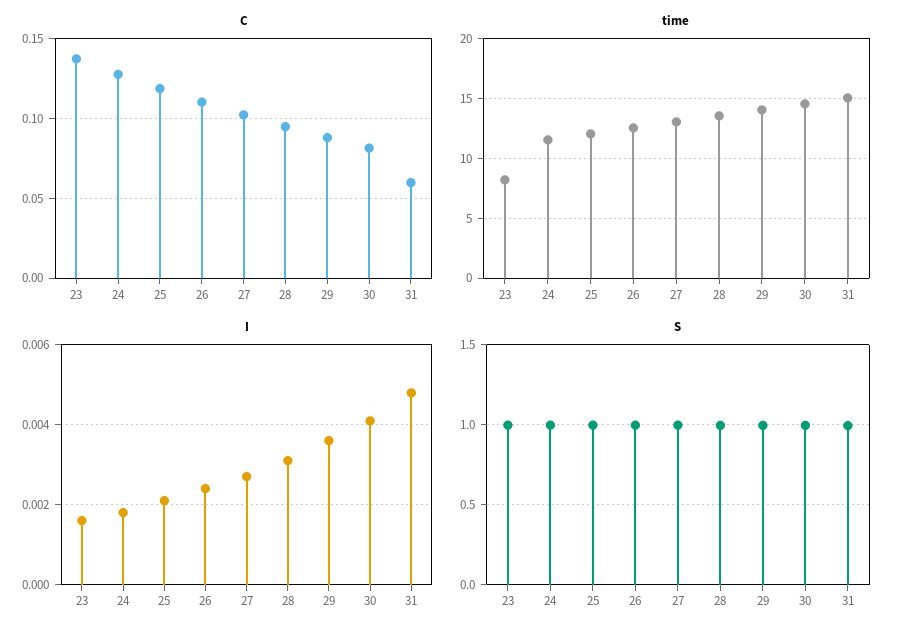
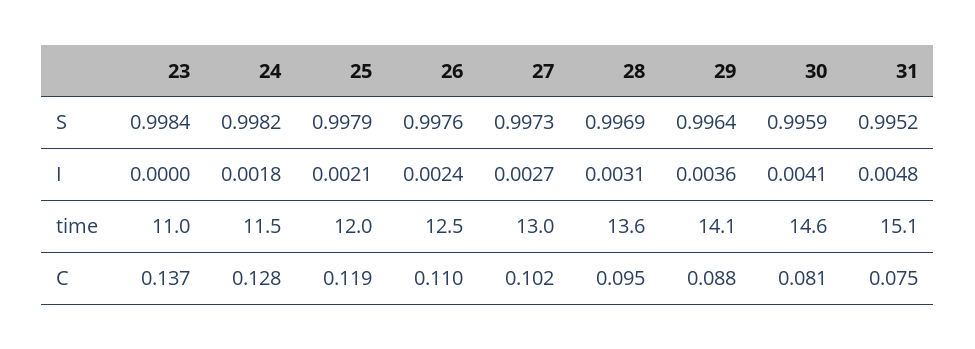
  {
    "C": {
      "23": 0.137,
      "24": 0.128,
      "25": 0.119,
      "26": 0.11,
      "27": 0.102,
      "28": 0.095,
      "29": 0.088,
      "30": 0.081,
-     "31": 0.06
+     "31": 0.075
    },
    "time": {
-     "23": 8,
+     "23": 11,
      "24": 11.5,
      "25": 12,
      "26": 12.5,
      "27": 13,
      "28": 13.6,
      "29": 14.1,
      "30": 14.6,
      "31": 15.1
    },
    "I": {
-     "23": 0.0015,
+     "23": 0,
      "24": 0.0018,
      "25": 0.0021,
      "26": 0.0024,
      "27": 0.0027,
      "28": 0.0031,
      "29": 0.0036,
      "30": 0.0041,
      "31": 0.0048
    },
    "S": {
      "23": 0.9984,
      "24": 0.9982,
      "25": 0.9979,
      "26": 0.9976,
      "27": 0.9973,
      "28": 0.9969,
      "29": 0.9964,
      "30": 0.9959,
      "31": 0.9952
    }
  }

